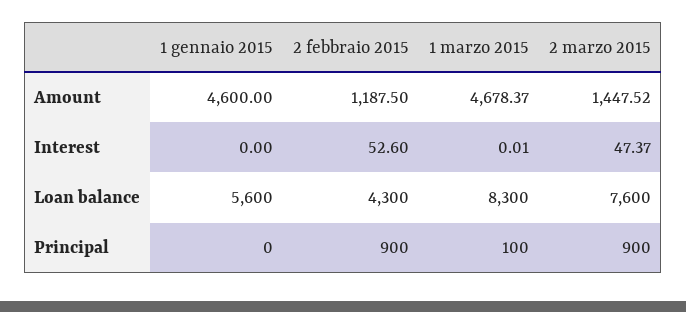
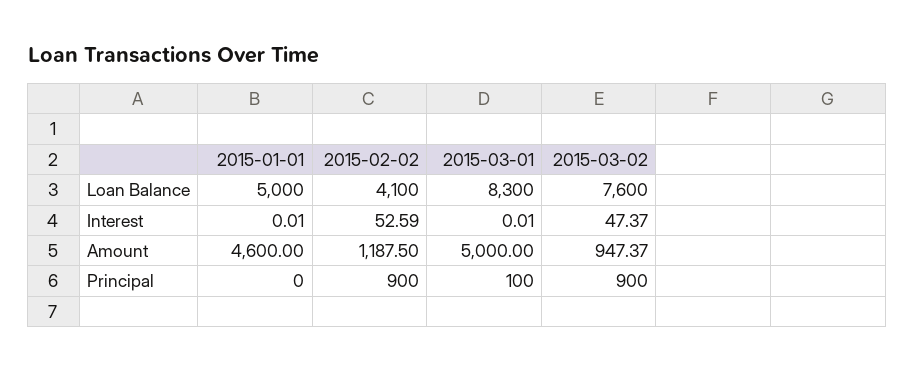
  {
    "1 gennaio 2015": {
      "Amount": 4600,
-     "Interest": 0,
+     "Interest": 0.01,
-     "Loan balance": 5600,
+     "Loan balance": 5000,
      "Principal": 0
    },
    "2 febbraio 2015": {
      "Amount": 1187.5,
-     "Interest": 52.6,
+     "Interest": 52.59,
-     "Loan balance": 4300,
+     "Loan balance": 4100,
      "Principal": 900
    },
    "1 marzo 2015": {
-     "Amount": 4678.37,
+     "Amount": 5000,
      "Interest": 0.01,
      "Loan balance": 8300,
      "Principal": 100
    },
    "2 marzo 2015": {
-     "Amount": 1447.52,
+     "Amount": 947.37,
      "Interest": 47.37,
      "Loan balance": 7600,
      "Principal": 900
    }
  }

